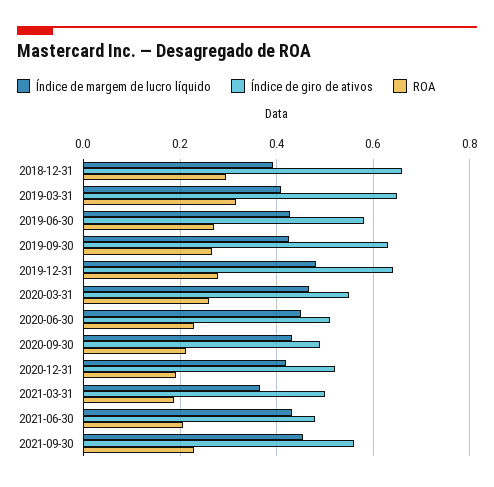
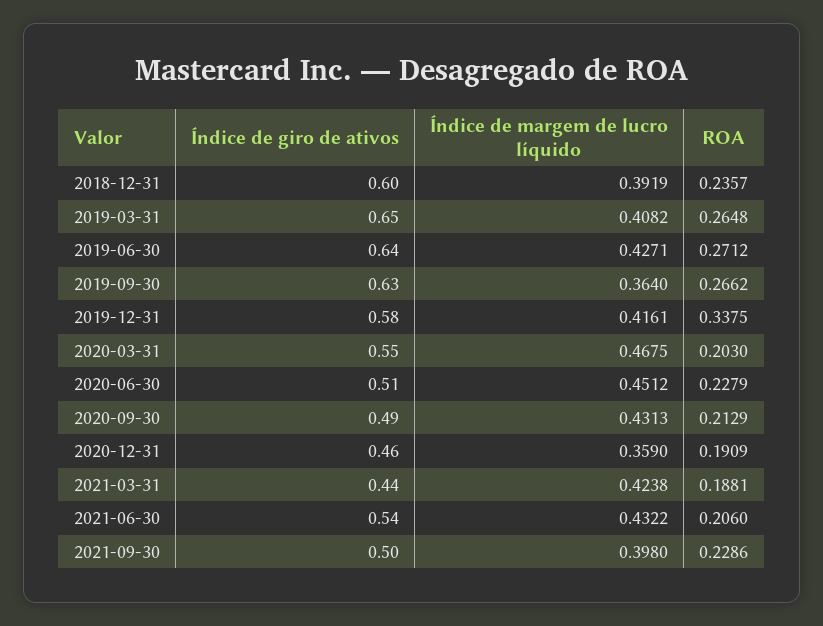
  {
    "Índice de margem de lucro líquido": {
      "2018-12-31": 0.3919,
      "2019-03-31": 0.4082,
      "2019-06-30": 0.4271,
-     "2019-09-30": 0.42,
+     "2019-09-30": 0.364,
-     "2019-12-31": 0.48,
+     "2019-12-31": 0.4161,
      "2020-03-31": 0.4675,
      "2020-06-30": 0.4512,
      "2020-09-30": 0.4313,
-     "2020-12-31": 0.42,
+     "2020-12-31": 0.359,
-     "2021-03-31": 0.36,
+     "2021-03-31": 0.4238,
      "2021-06-30": 0.4322,
-     "2021-09-30": 0.46
+     "2021-09-30": 0.398
    },
    "Índice de giro de ativos": {
-     "2018-12-31": 0.66,
+     "2018-12-31": 0.6,
      "2019-03-31": 0.65,
-     "2019-06-30": 0.58,
+     "2019-06-30": 0.64,
      "2019-09-30": 0.63,
-     "2019-12-31": 0.64,
+     "2019-12-31": 0.58,
      "2020-03-31": 0.55,
      "2020-06-30": 0.51,
      "2020-09-30": 0.49,
-     "2020-12-31": 0.52,
+     "2020-12-31": 0.46,
-     "2021-03-31": 0.5,
+     "2021-03-31": 0.44,
-     "2021-06-30": 0.48,
+     "2021-06-30": 0.54,
-     "2021-09-30": 0.56
+     "2021-09-30": 0.5
    },
    "ROA": {
-     "2018-12-31": 0.3,
+     "2018-12-31": 0.2357,
-     "2019-03-31": 0.32,
+     "2019-03-31": 0.2648,
      "2019-06-30": 0.2712,
      "2019-09-30": 0.2662,
-     "2019-12-31": 0.28,
+     "2019-12-31": 0.3375,
-     "2020-03-31": 0.26,
+     "2020-03-31": 0.203,
      "2020-06-30": 0.2279,
      "2020-09-30": 0.2129,
      "2020-12-31": 0.1909,
      "2021-03-31": 0.1881,
      "2021-06-30": 0.206,
      "2021-09-30": 0.2286
    }
  }

